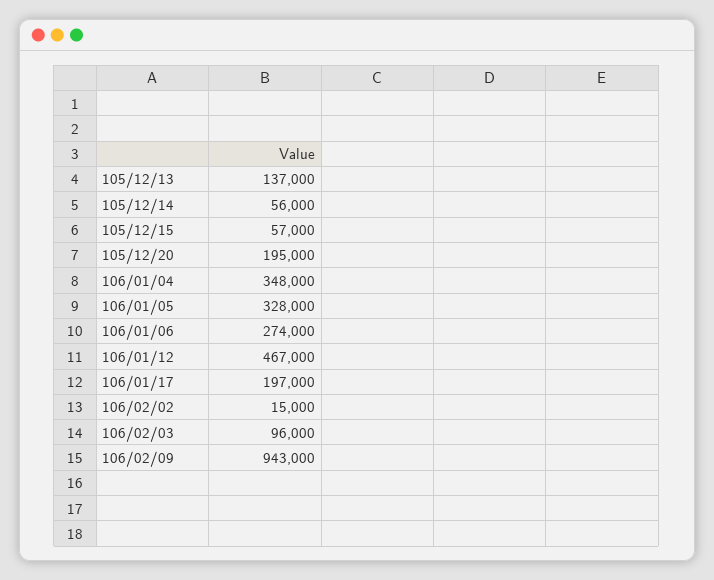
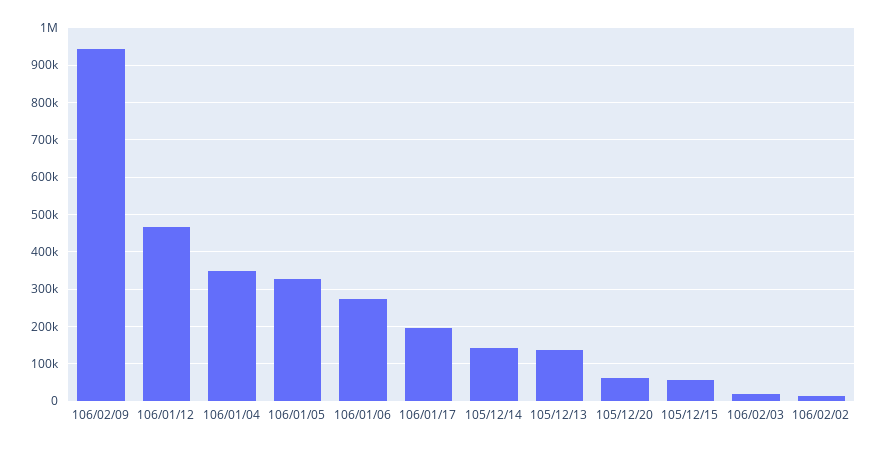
  {
    "105/12/13": 137000,
-   "105/12/14": 56000,
+   "105/12/14": 140000,
    "105/12/15": 57000,
-   "105/12/20": 195000,
+   "105/12/20": 60000,
    "106/01/04": 348000,
    "106/01/05": 328000,
    "106/01/06": 274000,
    "106/01/12": 467000,
    "106/01/17": 197000,
    "106/02/02": 15000,
-   "106/02/03": 96000,
+   "106/02/03": 20000,
    "106/02/09": 943000
  }

